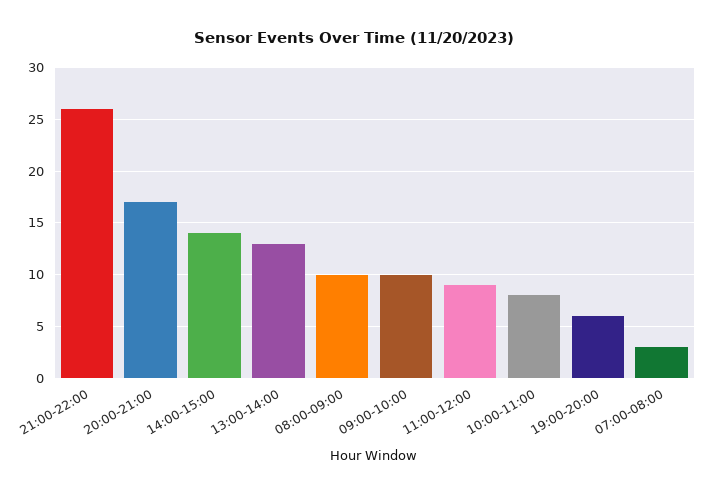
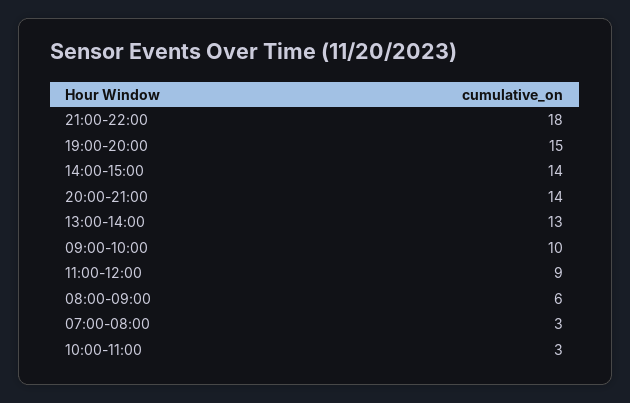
  {
-   "21:00-22:00": 26,
+   "21:00-22:00": 18,
-   "20:00-21:00": 17,
+   "20:00-21:00": 14,
    "14:00-15:00": 14,
    "13:00-14:00": 13,
-   "08:00-09:00": 10,
+   "08:00-09:00": 6,
    "09:00-10:00": 10,
    "11:00-12:00": 9,
-   "10:00-11:00": 8,
+   "10:00-11:00": 3,
-   "19:00-20:00": 6,
+   "19:00-20:00": 15,
    "07:00-08:00": 3
  }

